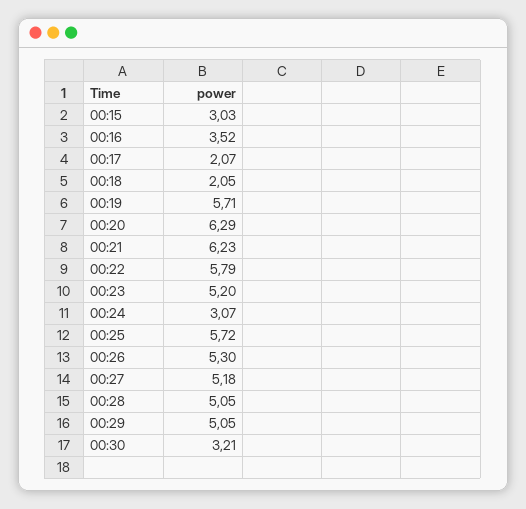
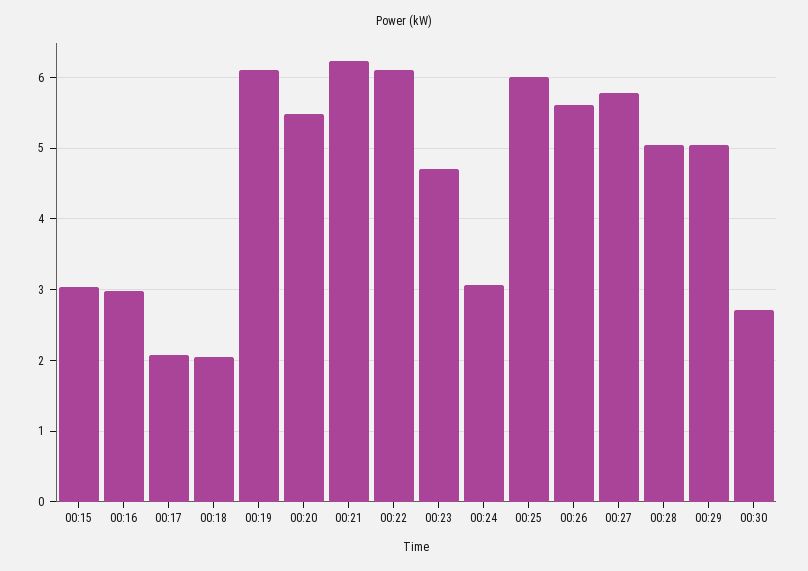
  {
    "00:15": 3.03,
-   "00:16": 3.52,
+   "00:16": 3,
    "00:17": 2.07,
    "00:18": 2.05,
-   "00:19": 5.71,
+   "00:19": 6.1,
-   "00:20": 6.29,
+   "00:20": 5.5,
    "00:21": 6.23,
-   "00:22": 5.79,
+   "00:22": 6.1,
-   "00:23": 5.2,
+   "00:23": 4.7,
    "00:24": 3.07,
-   "00:25": 5.72,
+   "00:25": 6,
-   "00:26": 5.3,
+   "00:26": 5.6,
-   "00:27": 5.18,
+   "00:27": 5.8,
    "00:28": 5.05,
    "00:29": 5.05,
-   "00:30": 3.21
+   "00:30": 2.7
  }

